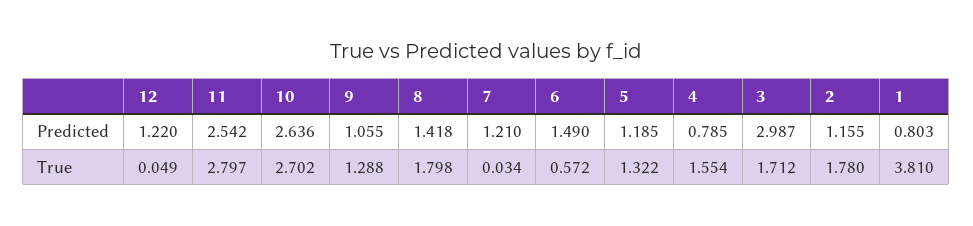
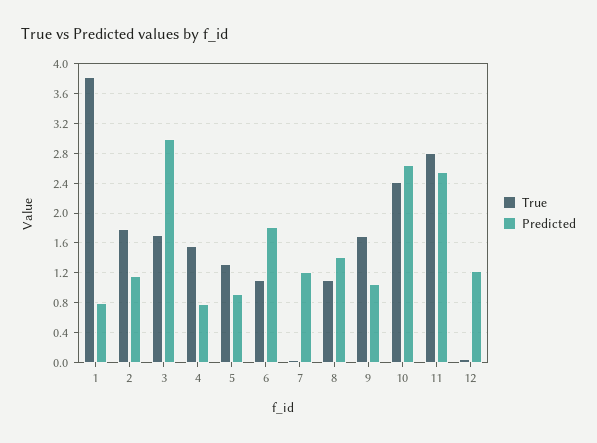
  {
    "Predicted": {
      "12": 1.22,
      "11": 2.542,
      "10": 2.636,
      "9": 1.055,
      "8": 1.418,
      "7": 1.21,
-     "6": 1.49,
+     "6": 1.8,
-     "5": 1.185,
+     "5": 0.9,
      "4": 0.785,
      "3": 2.987,
      "2": 1.155,
      "1": 0.803
    },
    "True": {
      "12": 0.049,
      "11": 2.797,
-     "10": 2.702,
+     "10": 2.4,
-     "9": 1.288,
+     "9": 1.7,
-     "8": 1.798,
+     "8": 1.1,
      "7": 0.034,
-     "6": 0.572,
+     "6": 1.1,
      "5": 1.322,
      "4": 1.554,
      "3": 1.712,
      "2": 1.78,
      "1": 3.81
    }
  }

